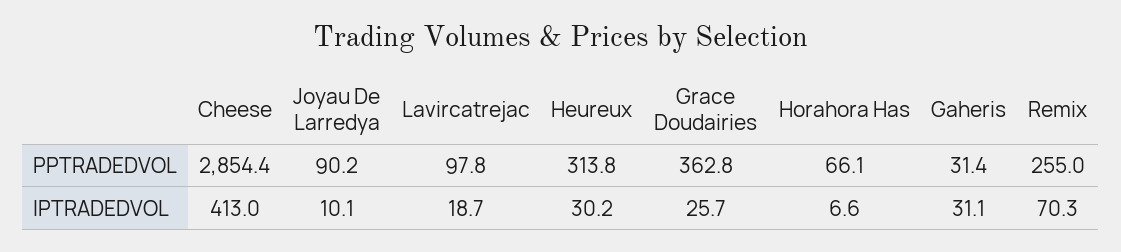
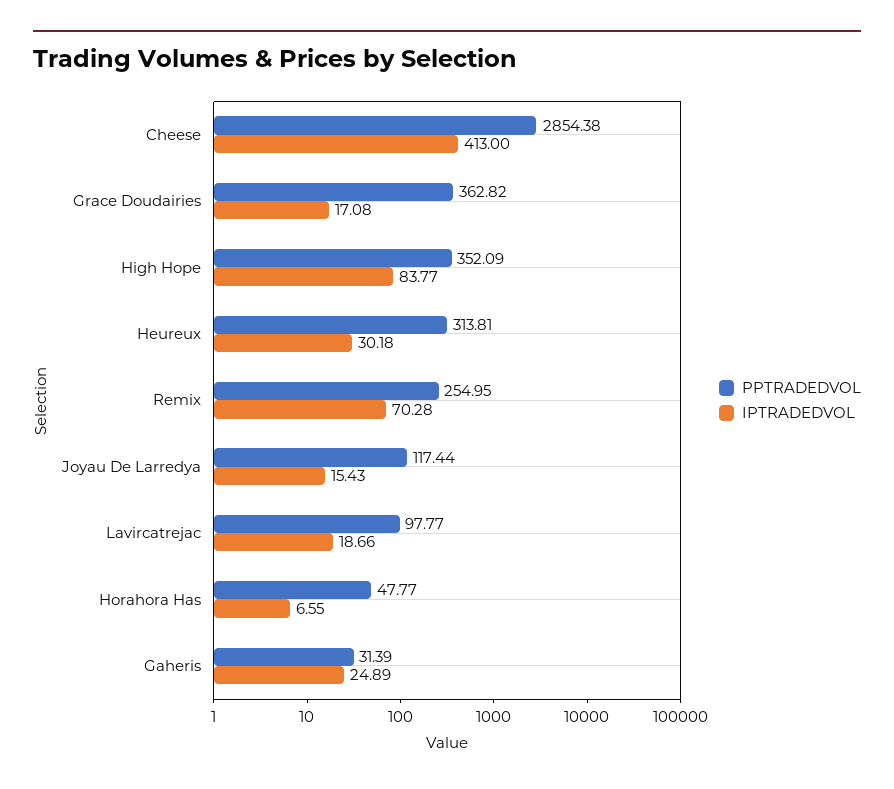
  {
    "PPTRADEDVOL": {
      "Cheese": 2854.38,
-     "Joyau De Larredya": 90.2,
+     "Joyau De Larredya": 117.44,
      "Lavircatrejac": 97.77,
      "Heureux": 313.81,
      "Grace Doudairies": 362.82,
-     "Horahora Has": 66.1,
+     "Horahora Has": 47.77,
      "Gaheris": 31.39,
-     "Remix": 254.95
+     "Remix": 254.95,
+     "High Hope": 352.09
    },
    "IPTRADEDVOL": {
      "Cheese": 413,
-     "Joyau De Larredya": 10.1,
+     "Joyau De Larredya": 15.43,
      "Lavircatrejac": 18.66,
      "Heureux": 30.18,
-     "Grace Doudairies": 25.7,
+     "Grace Doudairies": 17.08,
      "Horahora Has": 6.55,
-     "Gaheris": 31.1,
+     "Gaheris": 24.89,
-     "Remix": 70.28
+     "Remix": 70.28,
+     "High Hope": 83.77
    }
  }

